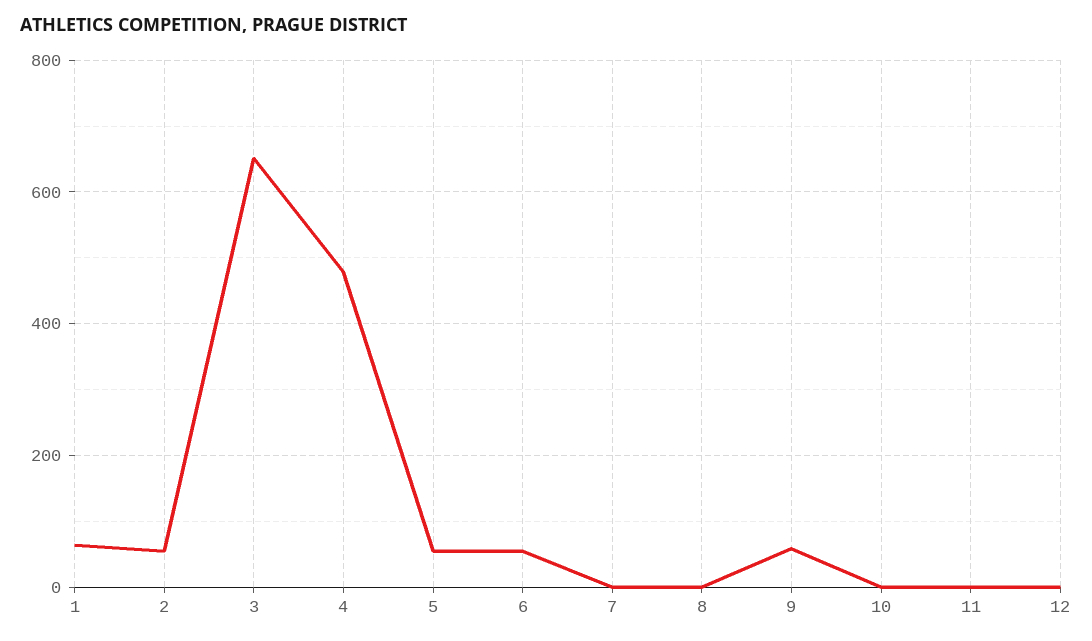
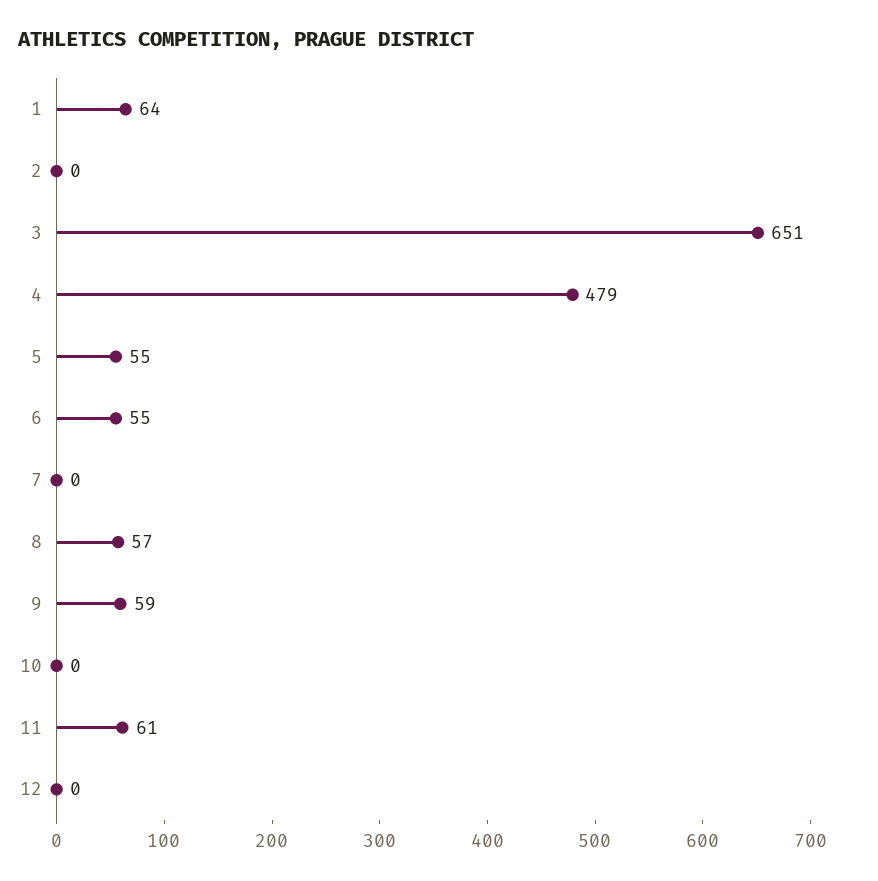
  {
    "1": 64,
-   "2": 60,
+   "2": 0,
    "3": 651,
    "4": 479,
    "5": 55,
    "6": 55,
    "7": 0,
-   "8": 0,
+   "8": 57,
    "9": 59,
    "10": 0,
-   "11": 0,
+   "11": 61,
    "12": 0
  }

